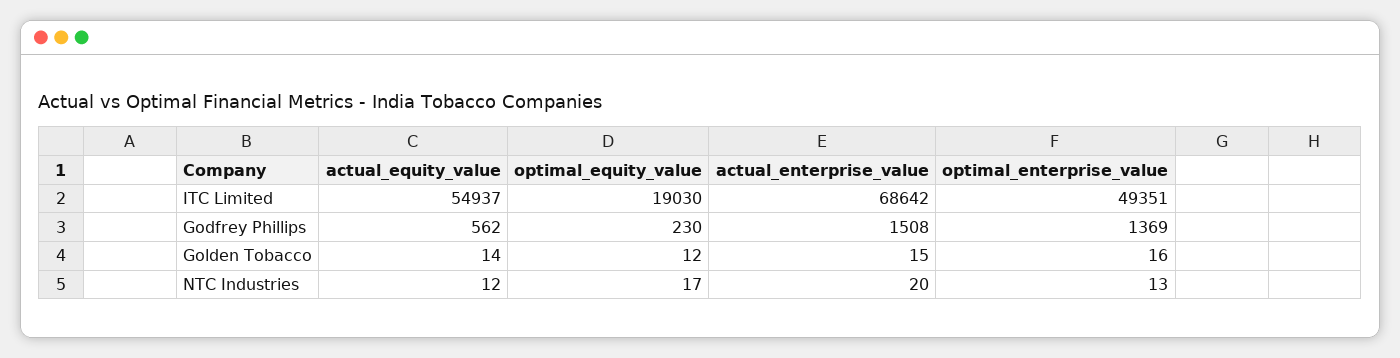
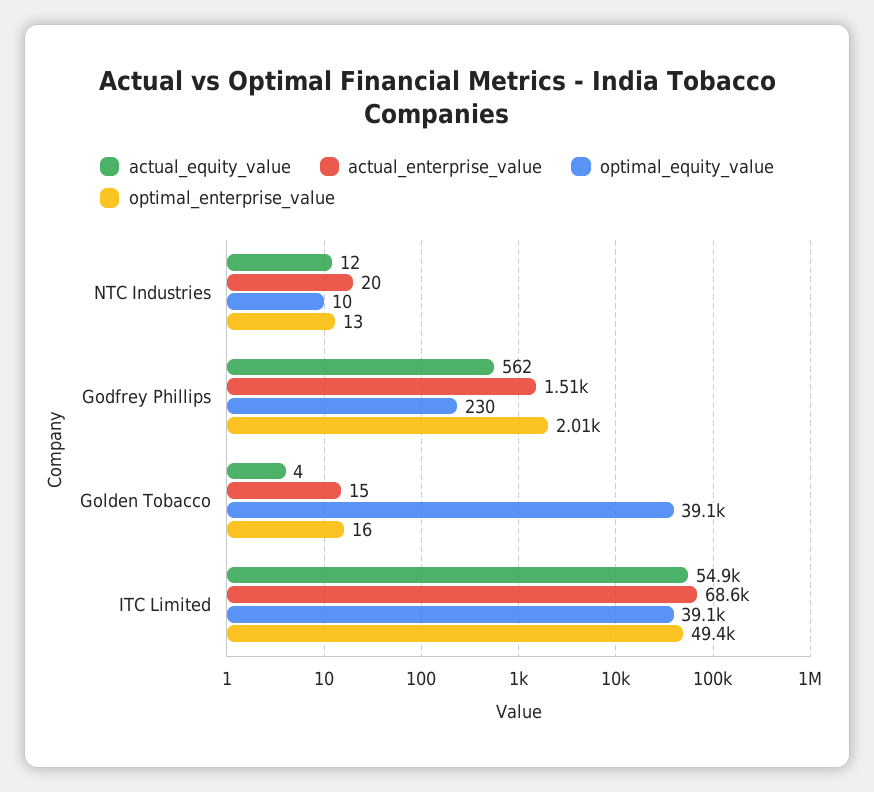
  {
    "actual_equity_value": {
      "ITC Limited": 54937,
      "Godfrey Phillips": 562,
-     "Golden Tobacco": 14,
+     "Golden Tobacco": 4,
      "NTC Industries": 12
    },
    "optimal_equity_value": {
-     "ITC Limited": 19030,
+     "ITC Limited": 39100,
      "Godfrey Phillips": 230,
-     "Golden Tobacco": 12,
+     "Golden Tobacco": 39100,
-     "NTC Industries": 17
+     "NTC Industries": 10
    },
    "actual_enterprise_value": {
      "ITC Limited": 68642,
      "Godfrey Phillips": 1508,
      "Golden Tobacco": 15,
      "NTC Industries": 20
    },
    "optimal_enterprise_value": {
      "ITC Limited": 49351,
-     "Godfrey Phillips": 1369,
+     "Godfrey Phillips": 2010,
      "Golden Tobacco": 16,
      "NTC Industries": 13
    }
  }

